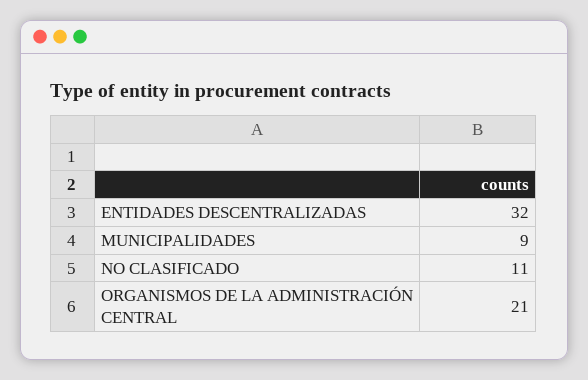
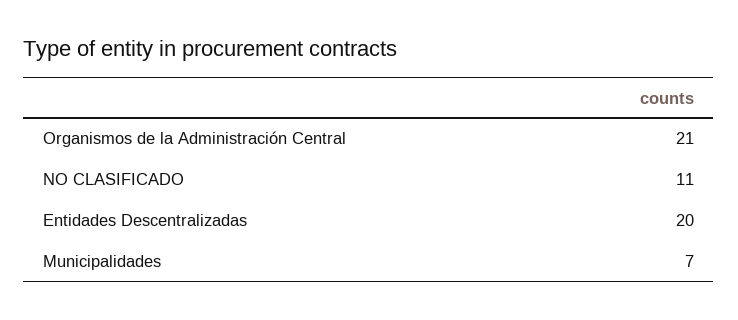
  {
-   "ENTIDADES DESCENTRALIZADAS": 32,
+   "ENTIDADES DESCENTRALIZADAS": 20,
-   "MUNICIPALIDADES": 9,
+   "MUNICIPALIDADES": 7,
    "NO CLASIFICADO": 11,
    "ORGANISMOS DE LA ADMINISTRACIÓN CENTRAL": 21
  }

